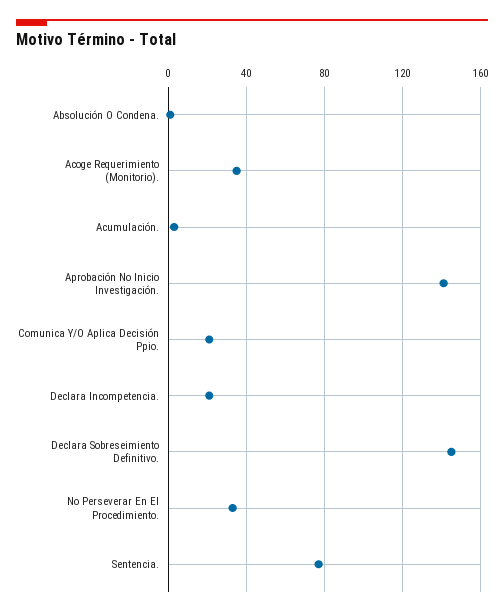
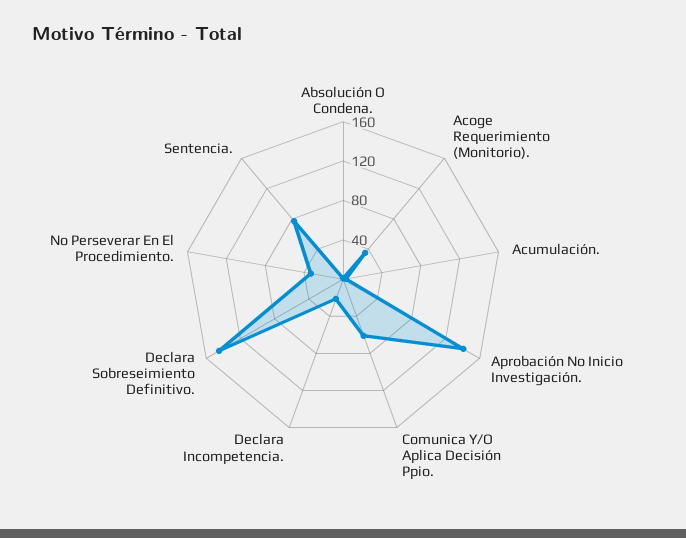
  {
    "Absolución O Condena.": 0,
    "Acoge Requerimiento (Monitorio).": 35,
    "Acumulación.": 5,
    "Aprobación No Inicio Investigación.": 140,
-   "Comunica Y/O Aplica Decisión Ppio.": 20,
+   "Comunica Y/O Aplica Decisión Ppio.": 60,
    "Declara Incompetencia.": 20,
    "Declara Sobreseimiento Definitivo.": 145,
    "No Perseverar En El Procedimiento.": 35,
    "Sentencia.": 75
  }

